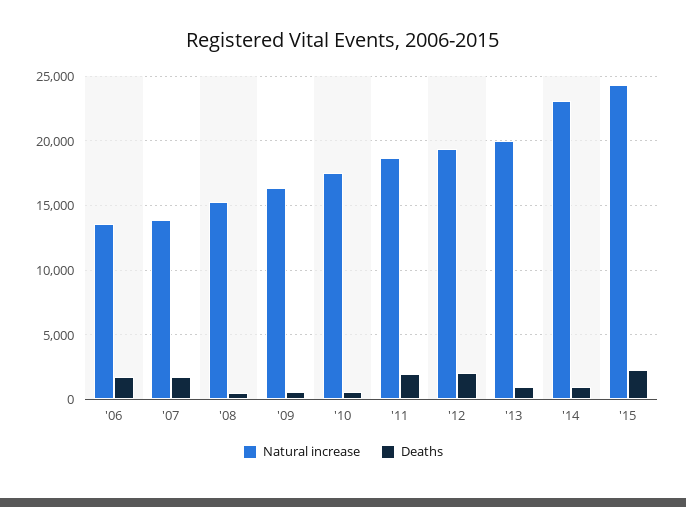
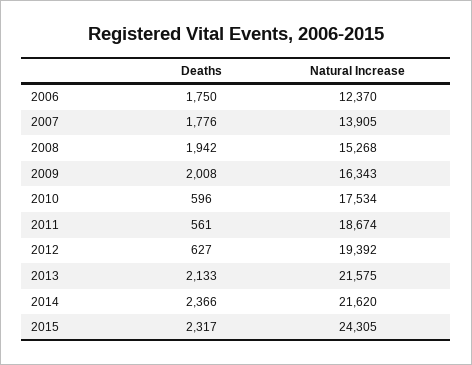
  {
    "Natural increase": {
-     "'06": 13500,
+     "'06": 12370,
      "'07": 13905,
      "'08": 15268,
      "'09": 16343,
      "'10": 17534,
      "'11": 18674,
      "'12": 19392,
-     "'13": 20000,
+     "'13": 21575,
-     "'14": 23000,
+     "'14": 21620,
      "'15": 24305
    },
    "Deaths": {
      "'06": 1750,
      "'07": 1776,
-     "'08": 500,
+     "'08": 1942,
-     "'09": 500,
+     "'09": 2008,
      "'10": 596,
-     "'11": 2000,
+     "'11": 561,
-     "'12": 2000,
+     "'12": 627,
-     "'13": 1000,
+     "'13": 2133,
-     "'14": 1000,
+     "'14": 2366,
      "'15": 2317
    }
  }

